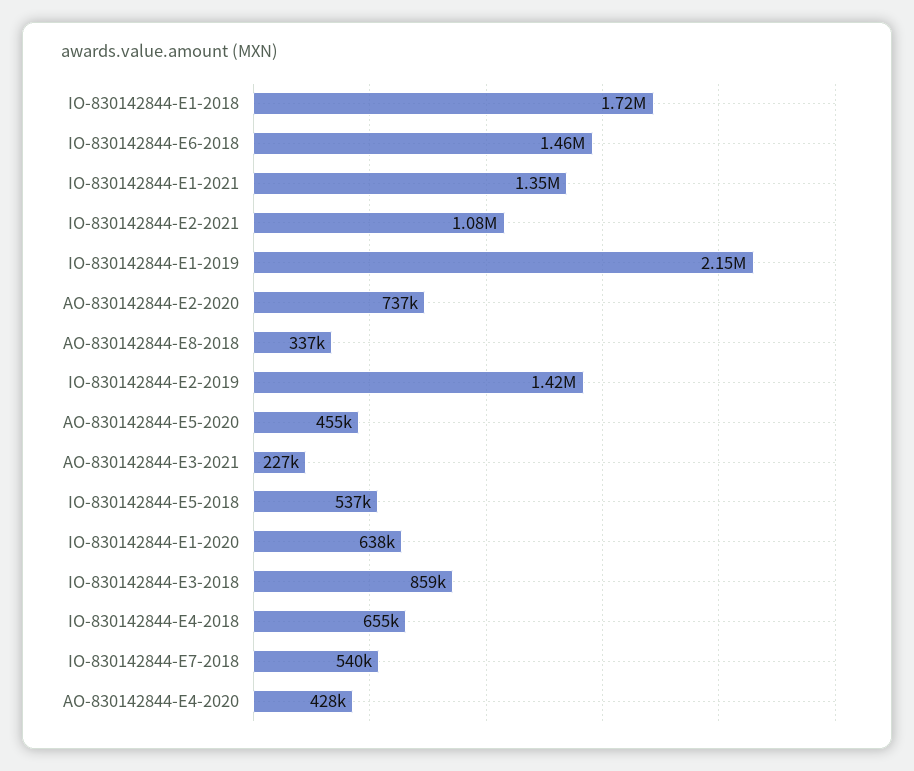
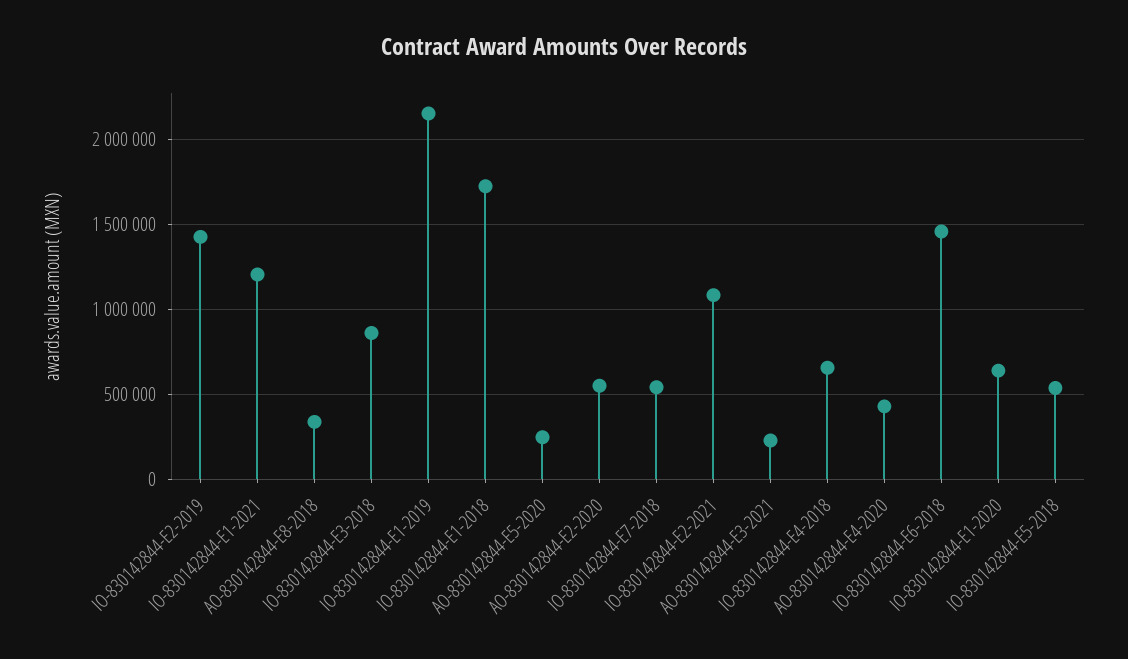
  {
    "IO-830142844-E1-2018": 1720000,
    "IO-830142844-E6-2018": 1460000,
-   "IO-830142844-E1-2021": 1350000,
+   "IO-830142844-E1-2021": 1200000,
    "IO-830142844-E2-2021": 1080000,
    "IO-830142844-E1-2019": 2150000,
-   "AO-830142844-E2-2020": 737000,
+   "AO-830142844-E2-2020": 550000,
    "AO-830142844-E8-2018": 337000,
    "IO-830142844-E2-2019": 1420000,
-   "AO-830142844-E5-2020": 455000,
+   "AO-830142844-E5-2020": 250000,
    "AO-830142844-E3-2021": 227000,
    "IO-830142844-E5-2018": 537000,
    "IO-830142844-E1-2020": 638000,
    "IO-830142844-E3-2018": 859000,
    "IO-830142844-E4-2018": 655000,
    "IO-830142844-E7-2018": 540000,
    "AO-830142844-E4-2020": 428000
  }

